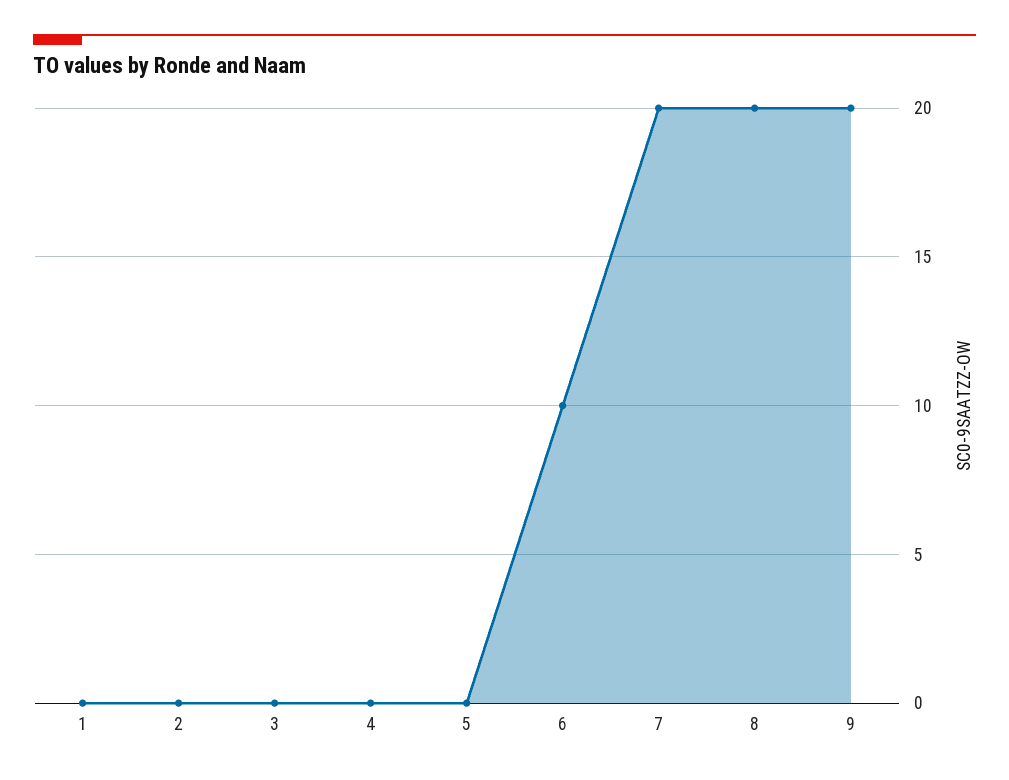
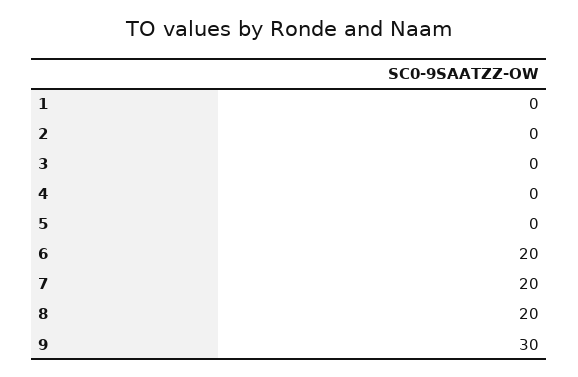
  {
    "1": 0,
    "2": 0,
    "3": 0,
    "4": 0,
    "5": 0,
-   "6": 10,
+   "6": 20,
    "7": 20,
    "8": 20,
-   "9": 20
+   "9": 30
  }

